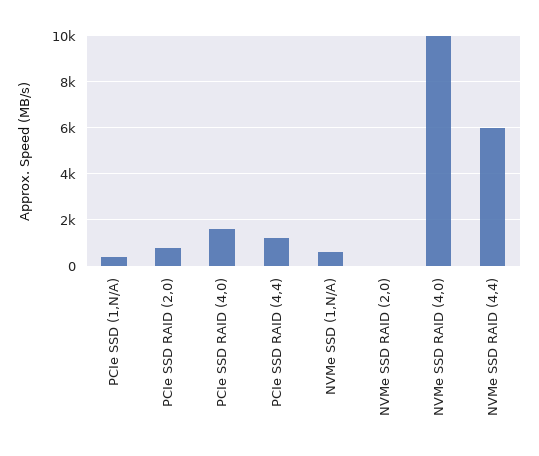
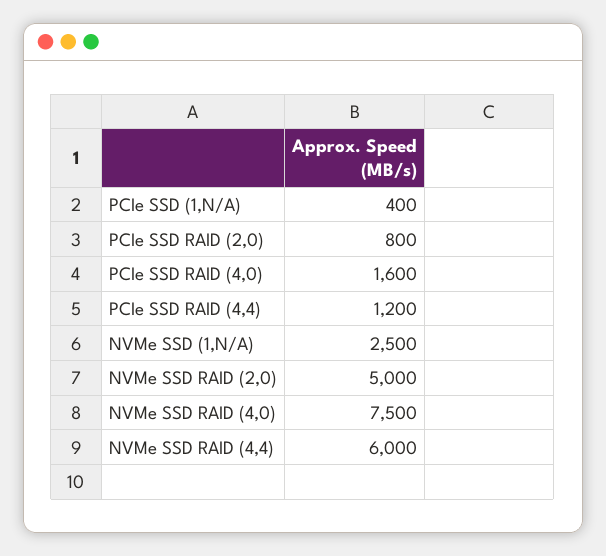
  {
    "PCIe SSD (1,N/A)": 400,
    "PCIe SSD RAID (2,0)": 800,
    "PCIe SSD RAID (4,0)": 1600,
    "PCIe SSD RAID (4,4)": 1200,
-   "NVMe SSD (1,N/A)": 500,
+   "NVMe SSD (1,N/A)": 2500,
-   "NVMe SSD RAID (2,0)": 0,
+   "NVMe SSD RAID (2,0)": 5000,
-   "NVMe SSD RAID (4,0)": 10000,
+   "NVMe SSD RAID (4,0)": 7500,
    "NVMe SSD RAID (4,4)": 6000
  }

